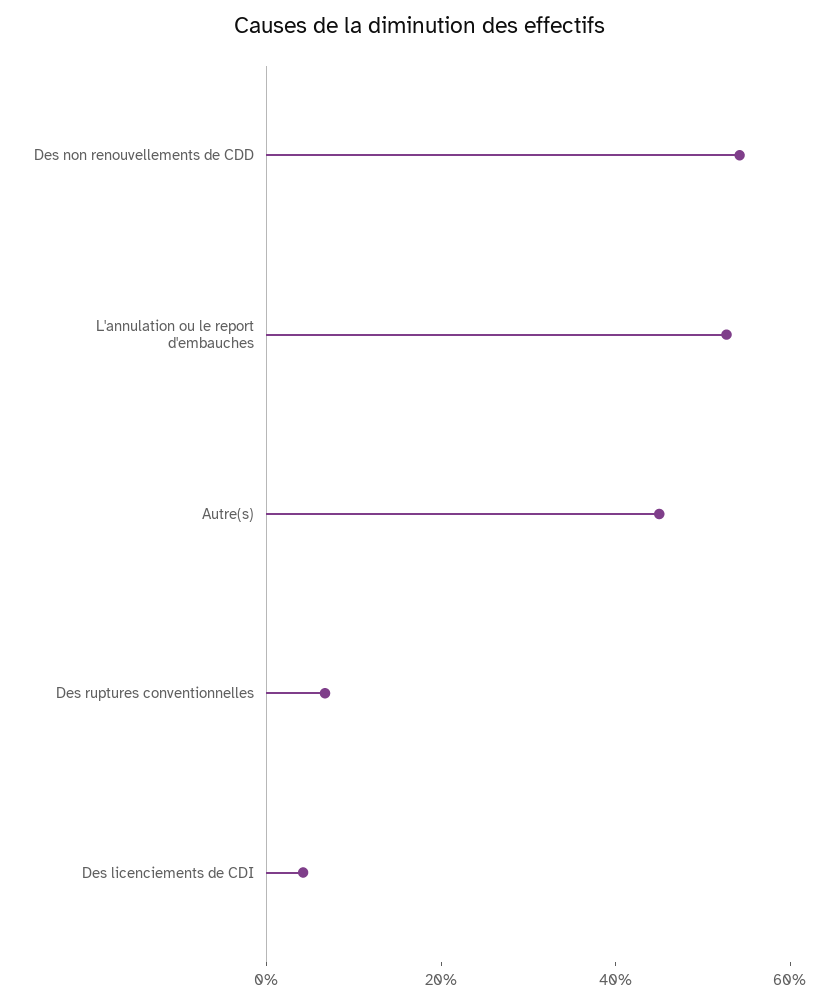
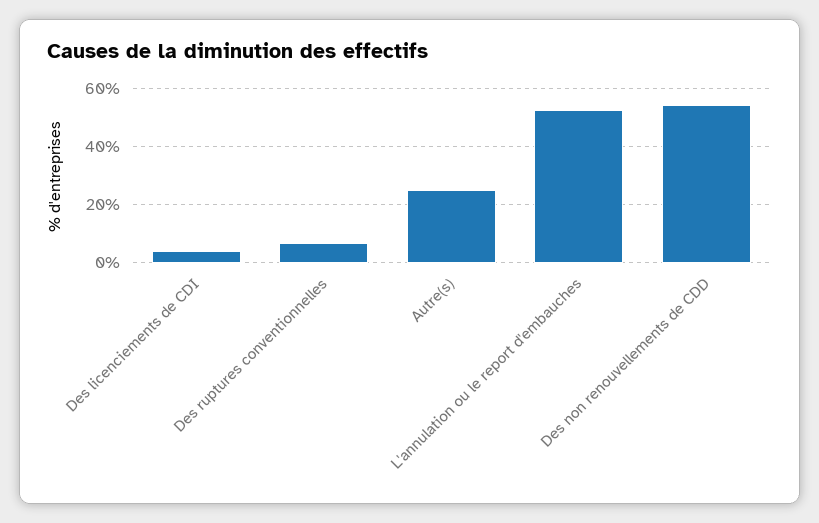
  {
    "Des non renouvellements de CDD": 55,
    "L'annulation ou le report d'embauches": 52.5,
-   "Autre(s)": 45,
+   "Autre(s)": 25,
    "Des ruptures conventionnelles": 7.5,
    "Des licenciements de CDI": 5
  }

